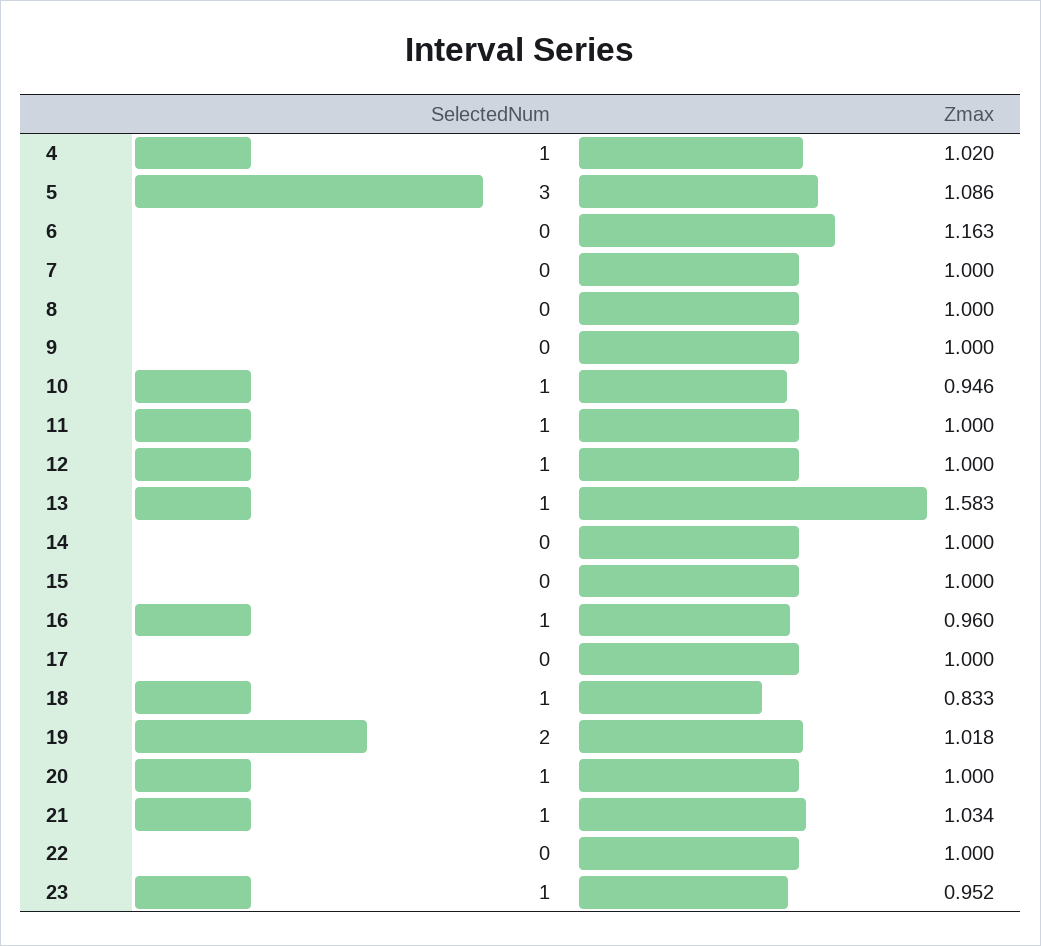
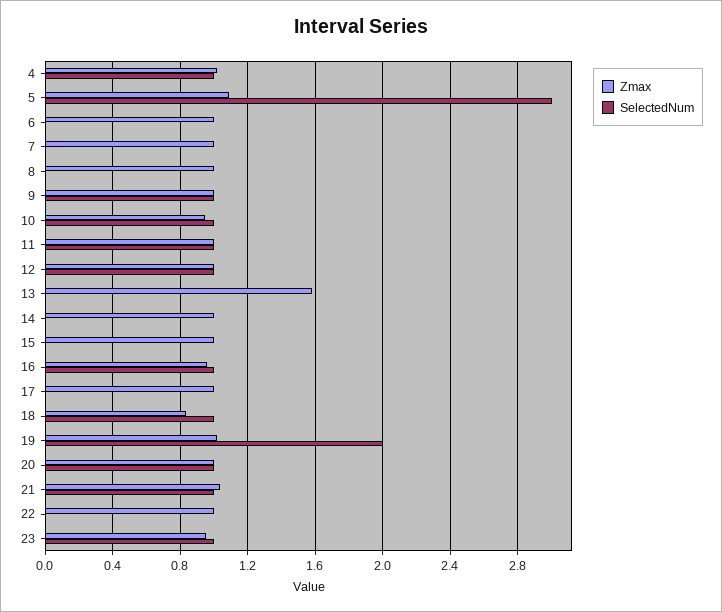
  {
    "SelectedNum": {
      "4": 1,
      "5": 3,
      "6": 0,
      "7": 0,
      "8": 0,
-     "9": 0,
+     "9": 1,
      "10": 1,
      "11": 1,
      "12": 1,
-     "13": 1,
+     "13": 0,
      "14": 0,
      "15": 0,
      "16": 1,
      "17": 0,
      "18": 1,
      "19": 2,
      "20": 1,
      "21": 1,
      "22": 0,
      "23": 1
    },
    "Zmax": {
      "4": 1.02,
      "5": 1.086,
-     "6": 1.163,
+     "6": 1,
      "7": 1,
      "8": 1,
      "9": 1,
      "10": 0.946,
      "11": 1,
      "12": 1,
      "13": 1.583,
      "14": 1,
      "15": 1,
      "16": 0.96,
      "17": 1,
      "18": 0.833,
      "19": 1.018,
      "20": 1,
      "21": 1.034,
      "22": 1,
      "23": 0.952
    }
  }

